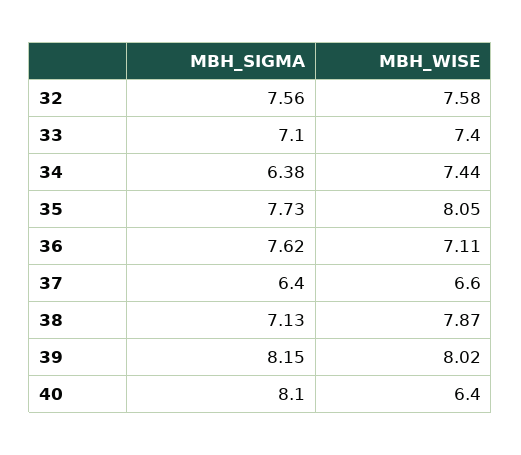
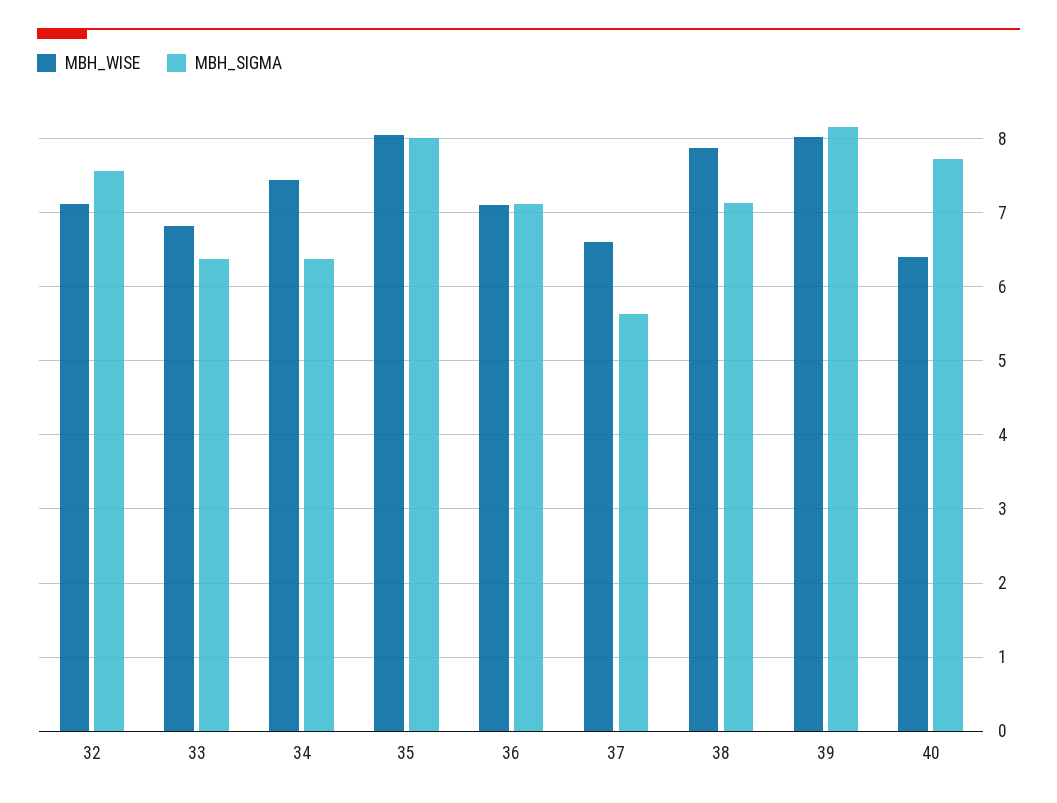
  {
    "MBH_SIGMA": {
      "32": 7.56,
-     "33": 7.1,
+     "33": 6.4,
      "34": 6.38,
-     "35": 7.73,
+     "35": 8,
-     "36": 7.62,
+     "36": 7.1,
-     "37": 6.4,
+     "37": 5.6,
      "38": 7.13,
      "39": 8.15,
-     "40": 8.1
+     "40": 7.7
    },
    "MBH_WISE": {
-     "32": 7.58,
+     "32": 7.1,
-     "33": 7.4,
+     "33": 6.8,
      "34": 7.44,
      "35": 8.05,
      "36": 7.11,
      "37": 6.6,
      "38": 7.87,
      "39": 8.02,
      "40": 6.4
    }
  }

